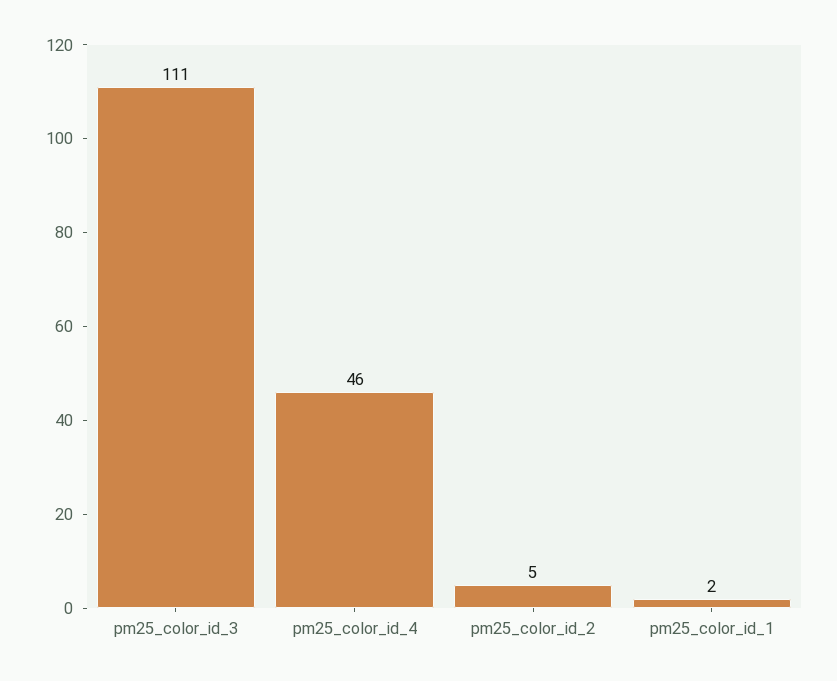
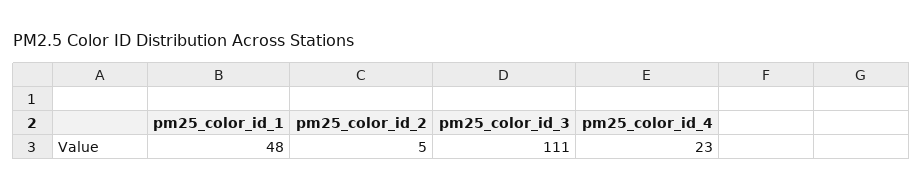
  {
    "pm25_color_id_3": 111,
-   "pm25_color_id_4": 46,
+   "pm25_color_id_4": 23,
    "pm25_color_id_2": 5,
-   "pm25_color_id_1": 2
+   "pm25_color_id_1": 48
  }

